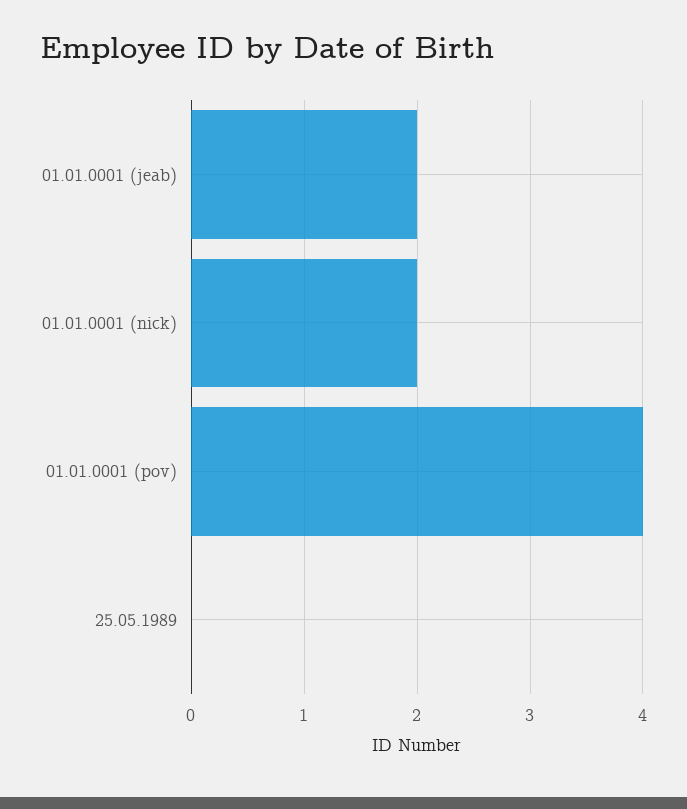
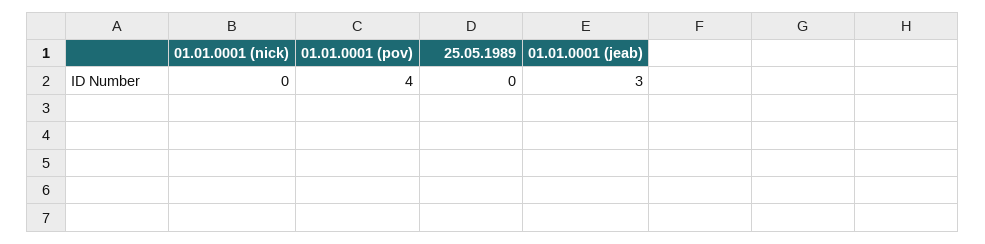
  {
-   "01.01.0001 (jeab)": 2,
+   "01.01.0001 (jeab)": 3,
-   "01.01.0001 (nick)": 2,
+   "01.01.0001 (nick)": 0,
    "01.01.0001 (pov)": 4,
    "25.05.1989": 0
  }

